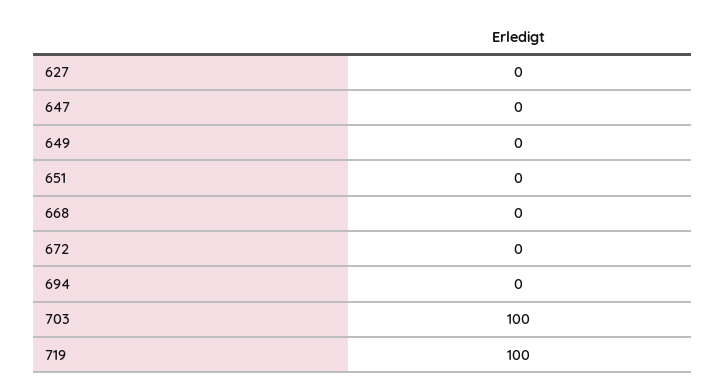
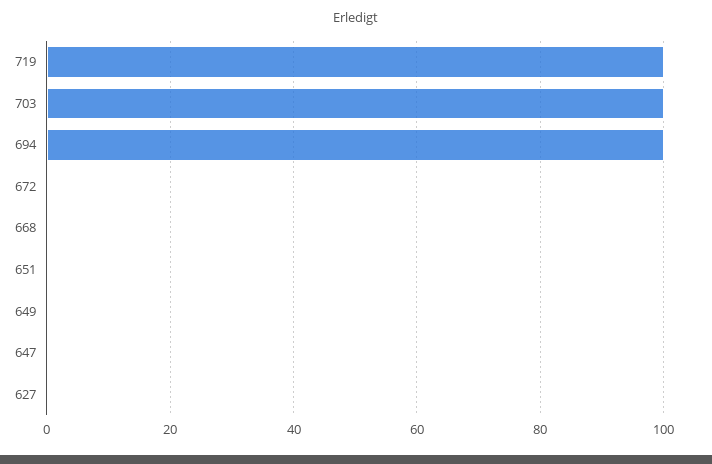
  {
    "627": 0,
    "647": 0,
    "649": 0,
    "651": 0,
    "668": 0,
    "672": 0,
-   "694": 0,
+   "694": 100,
    "703": 100,
    "719": 100
  }

